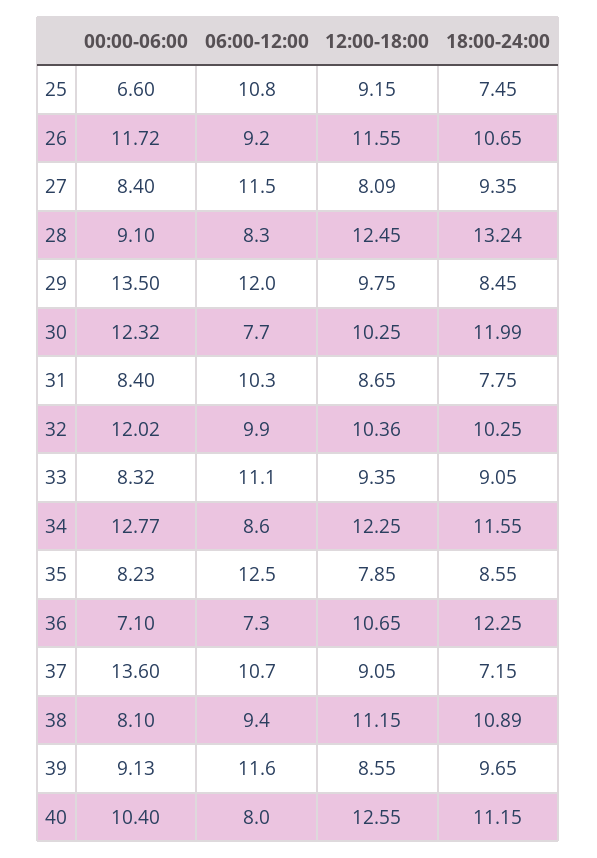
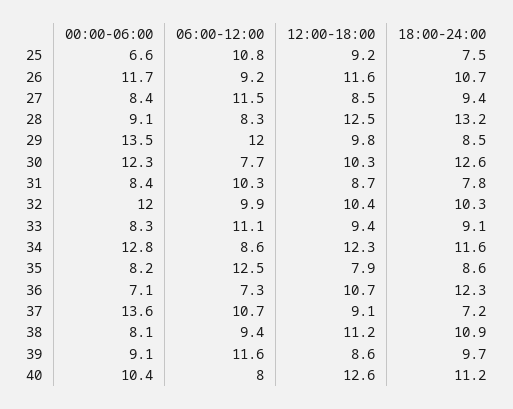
  {
    "00:00-06:00": {
      "25": 6.6,
      "26": 11.72,
      "27": 8.4,
      "28": 9.1,
      "29": 13.5,
      "30": 12.32,
      "31": 8.4,
      "32": 12.02,
      "33": 8.32,
      "34": 12.77,
      "35": 8.23,
      "36": 7.1,
      "37": 13.6,
      "38": 8.1,
      "39": 9.13,
      "40": 10.4
    },
    "06:00-12:00": {
      "25": 10.8,
      "26": 9.2,
      "27": 11.5,
      "28": 8.3,
      "29": 12,
      "30": 7.7,
      "31": 10.3,
      "32": 9.9,
      "33": 11.1,
      "34": 8.6,
      "35": 12.5,
      "36": 7.3,
      "37": 10.7,
      "38": 9.4,
      "39": 11.6,
      "40": 8
    },
    "12:00-18:00": {
      "25": 9.15,
      "26": 11.55,
-     "27": 8.09,
+     "27": 8.5,
      "28": 12.45,
      "29": 9.75,
      "30": 10.25,
      "31": 8.65,
      "32": 10.36,
      "33": 9.35,
      "34": 12.25,
      "35": 7.85,
      "36": 10.65,
      "37": 9.05,
      "38": 11.15,
      "39": 8.55,
      "40": 12.55
    },
    "18:00-24:00": {
      "25": 7.45,
      "26": 10.65,
      "27": 9.35,
      "28": 13.24,
      "29": 8.45,
-     "30": 11.99,
+     "30": 12.6,
      "31": 7.75,
      "32": 10.25,
      "33": 9.05,
      "34": 11.55,
      "35": 8.55,
      "36": 12.25,
      "37": 7.15,
      "38": 10.89,
      "39": 9.65,
      "40": 11.15
    }
  }

